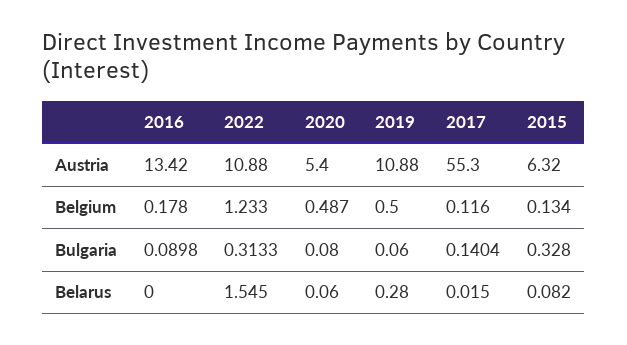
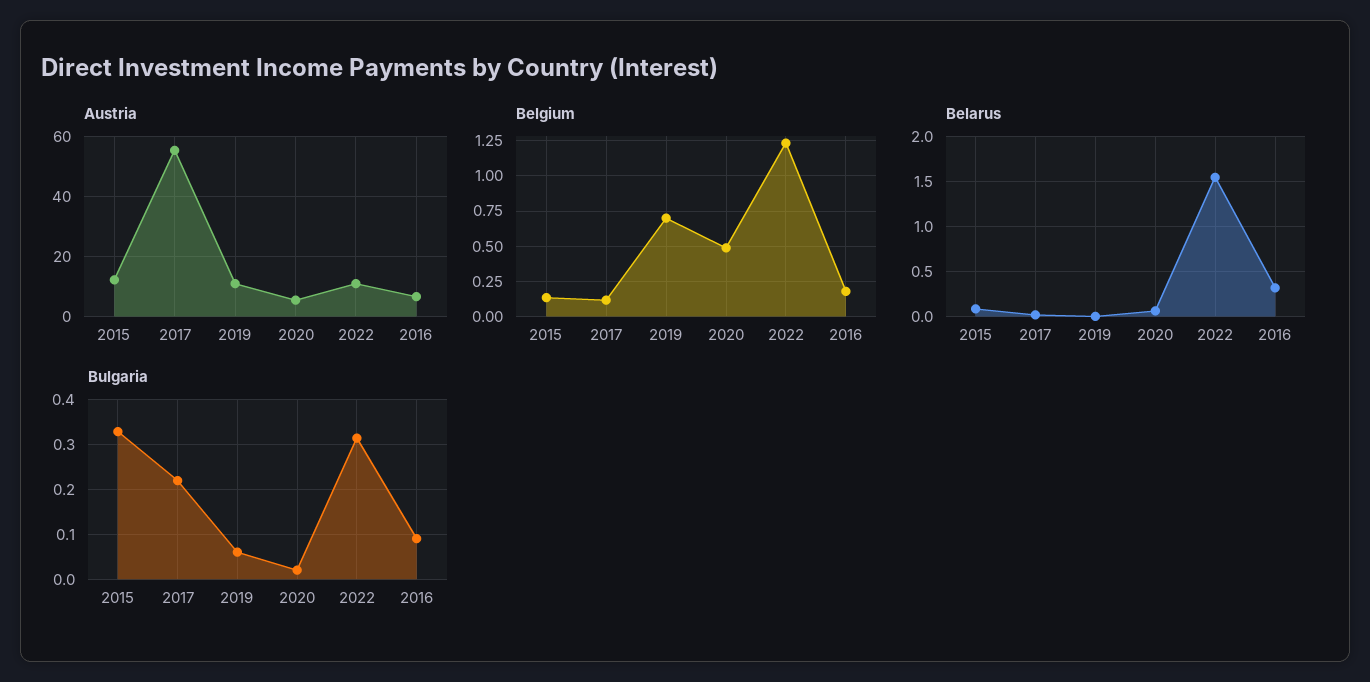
  {
    "Austria": {
-     "2016": 13.42,
+     "2016": 6,
      "2022": 10.88,
      "2020": 5.4,
      "2019": 10.88,
      "2017": 55.3,
-     "2015": 6.32
+     "2015": 12
    },
    "Belgium": {
      "2016": 0.178,
      "2022": 1.233,
      "2020": 0.487,
-     "2019": 0.5,
+     "2019": 0.7,
      "2017": 0.116,
      "2015": 0.134
    },
    "Bulgaria": {
      "2016": 0.0898,
      "2022": 0.3133,
-     "2020": 0.08,
+     "2020": 0.02,
      "2019": 0.06,
-     "2017": 0.1404,
+     "2017": 0.22,
      "2015": 0.328
    },
    "Belarus": {
-     "2016": 0,
+     "2016": 0.3,
      "2022": 1.545,
      "2020": 0.06,
-     "2019": 0.28,
+     "2019": 0,
      "2017": 0.015,
      "2015": 0.082
    }
  }

